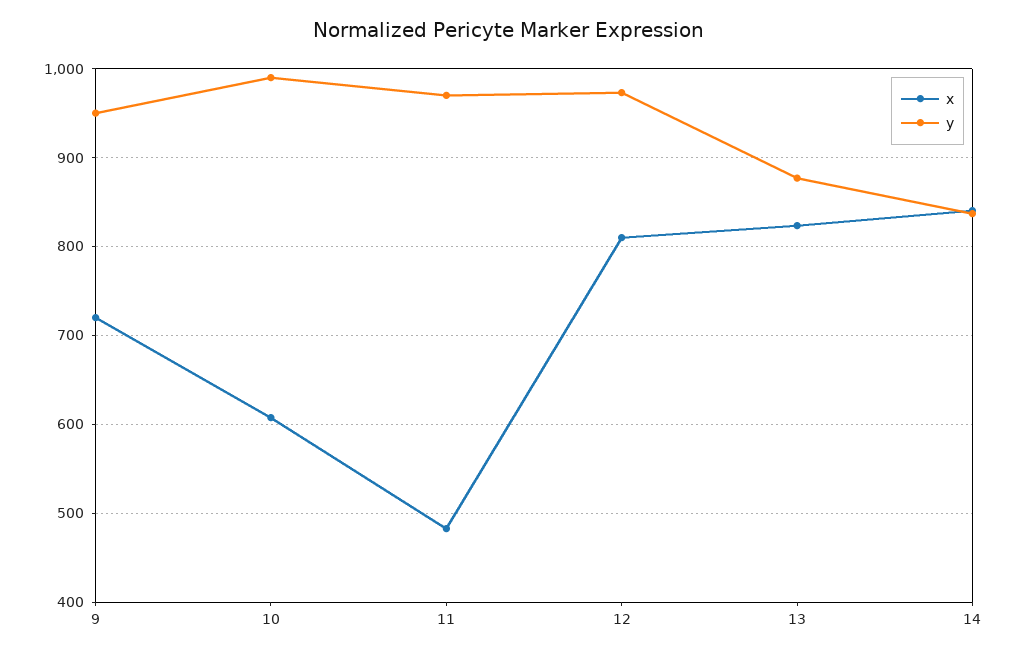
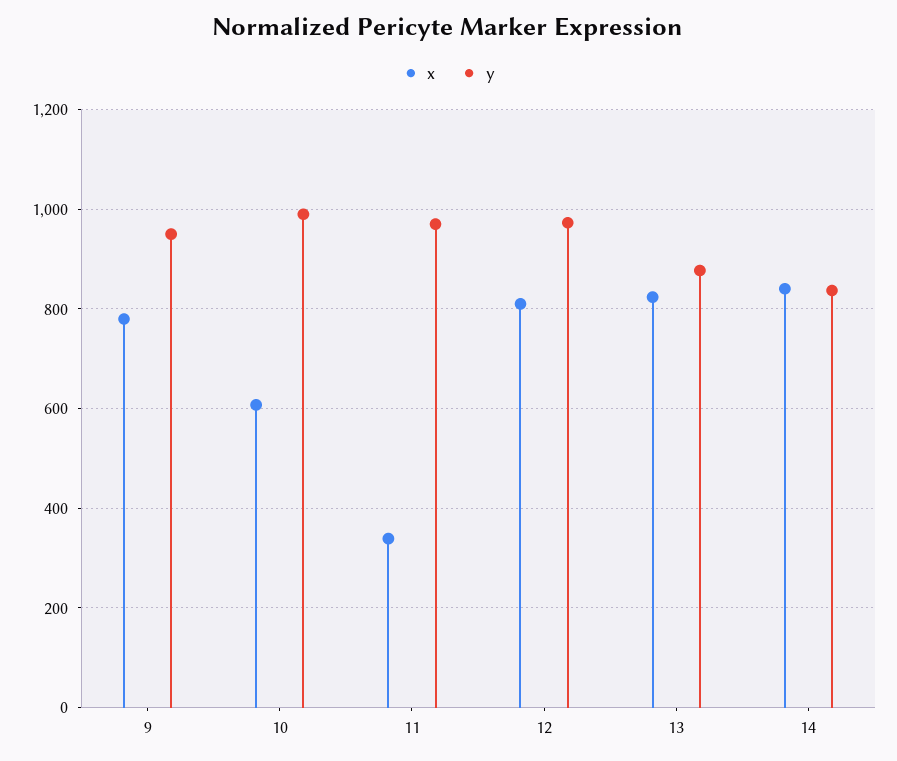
  {
    "x": {
-     "9": 720,
+     "9": 780,
      "10": 610,
-     "11": 480,
+     "11": 340,
      "12": 810,
      "13": 820,
      "14": 840
    },
    "y": {
      "9": 950,
      "10": 990,
      "11": 970,
      "12": 970,
      "13": 880,
      "14": 840
    }
  }

